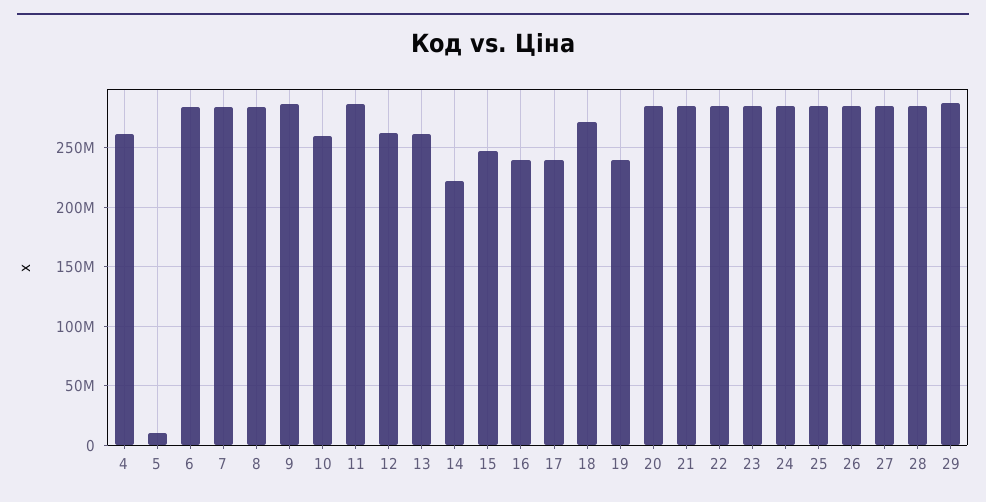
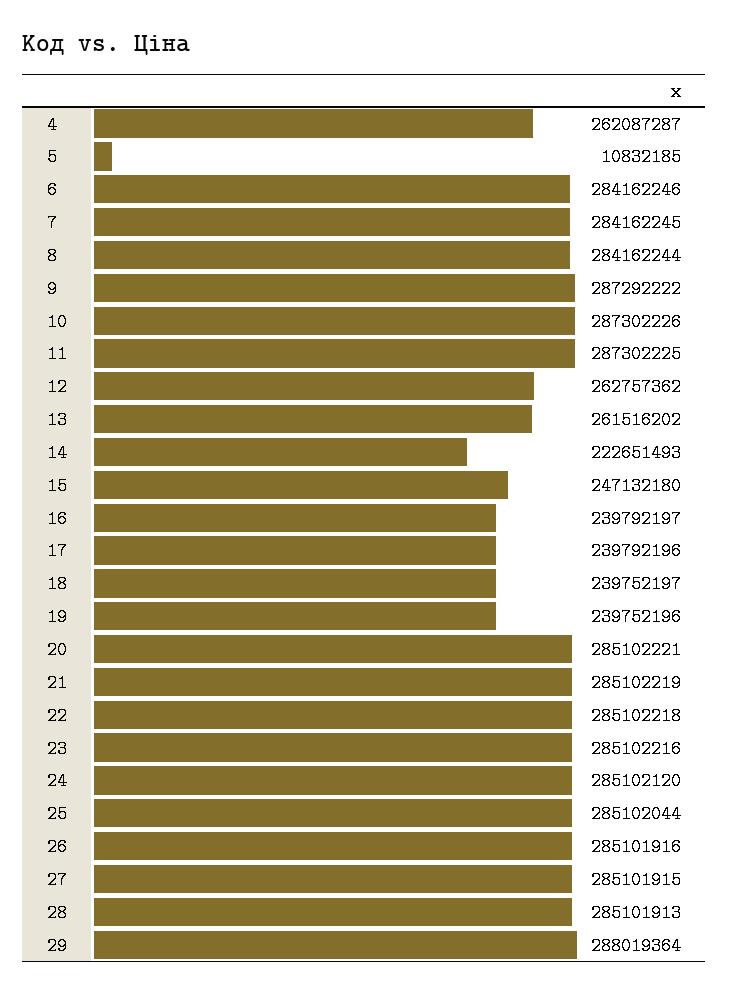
  {
    "4": 262087287,
    "5": 10832185,
    "6": 284162246,
    "7": 284162245,
    "8": 284162244,
    "9": 287292222,
-   "10": 260000000,
+   "10": 287302226,
    "11": 287302225,
    "12": 262757362,
    "13": 261516202,
    "14": 222651493,
    "15": 247132180,
    "16": 239792197,
    "17": 239792196,
-   "18": 270000000,
+   "18": 239752197,
    "19": 239752196,
    "20": 285102221,
    "21": 285102219,
    "22": 285102218,
    "23": 285102216,
    "24": 285102120,
    "25": 285102044,
    "26": 285101916,
    "27": 285101915,
    "28": 285101913,
    "29": 288019364
  }

